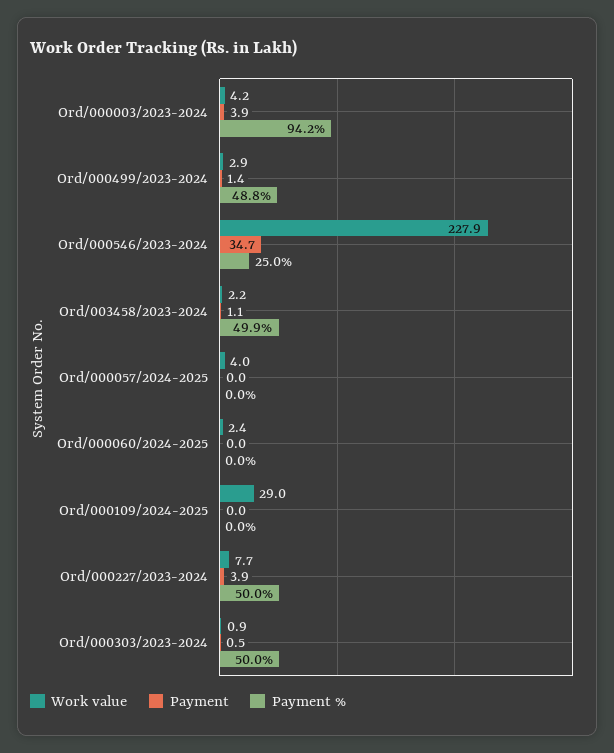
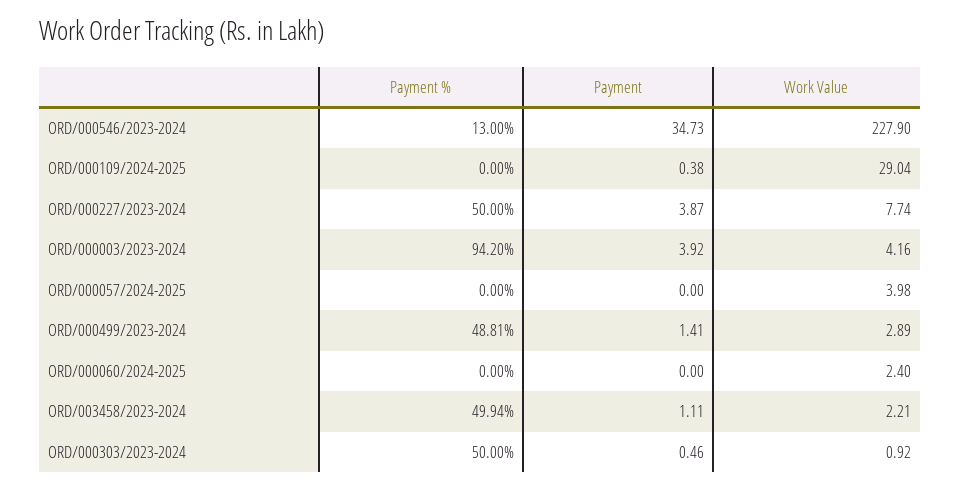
  {
    "Work value": {
      "Ord/000003/2023-2024": 4.16,
      "Ord/000499/2023-2024": 2.89,
      "Ord/000546/2023-2024": 227.9,
      "Ord/003458/2023-2024": 2.21,
      "Ord/000057/2024-2025": 3.98,
      "Ord/000060/2024-2025": 2.4,
      "Ord/000109/2024-2025": 29.04,
      "Ord/000227/2023-2024": 7.74,
      "Ord/000303/2023-2024": 0.92
    },
    "Payment": {
      "Ord/000003/2023-2024": 3.92,
      "Ord/000499/2023-2024": 1.41,
      "Ord/000546/2023-2024": 34.73,
      "Ord/003458/2023-2024": 1.11,
      "Ord/000057/2024-2025": 0,
      "Ord/000060/2024-2025": 0,
-     "Ord/000109/2024-2025": 0,
+     "Ord/000109/2024-2025": 0.38,
      "Ord/000227/2023-2024": 3.87,
      "Ord/000303/2023-2024": 0.46
    },
    "Payment %": {
      "Ord/000003/2023-2024": 94.2,
      "Ord/000499/2023-2024": 48.81,
-     "Ord/000546/2023-2024": 25,
+     "Ord/000546/2023-2024": 13,
      "Ord/003458/2023-2024": 49.94,
      "Ord/000057/2024-2025": 0,
      "Ord/000060/2024-2025": 0,
      "Ord/000109/2024-2025": 0,
      "Ord/000227/2023-2024": 50,
      "Ord/000303/2023-2024": 50
    }
  }

